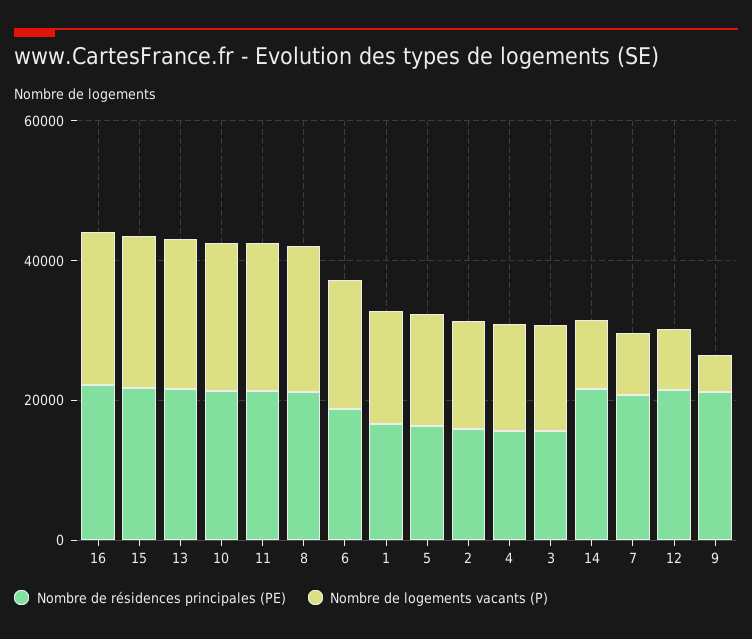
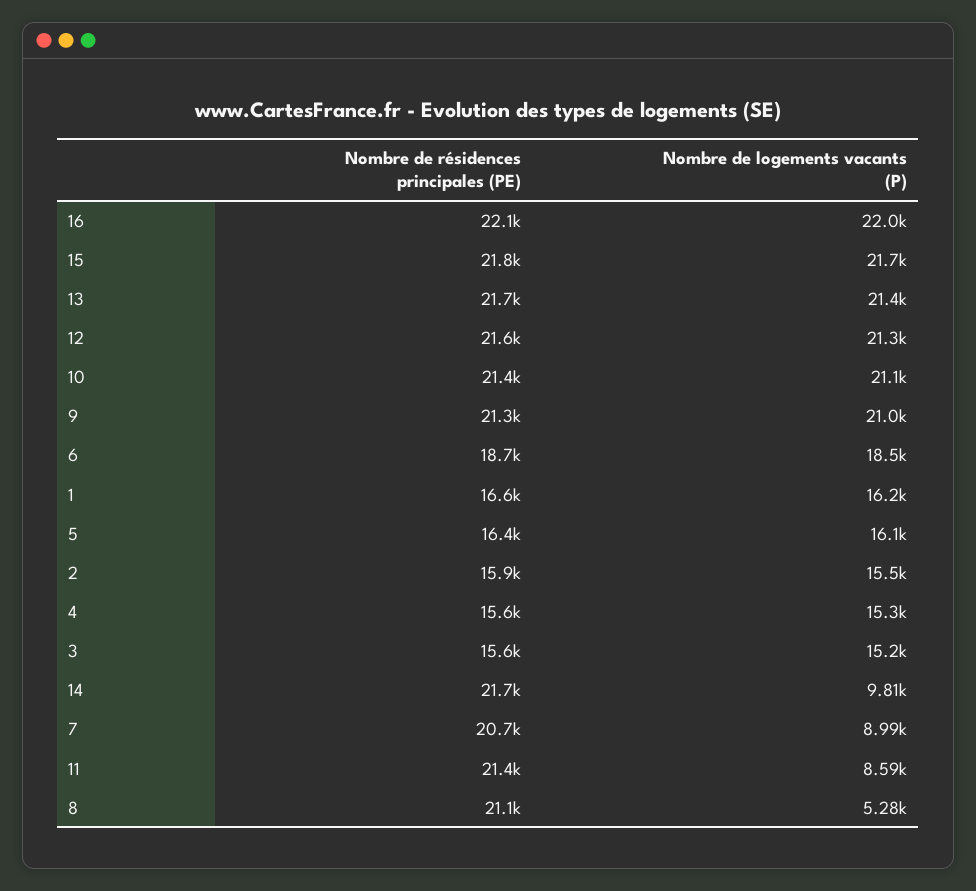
  {
    "Nombre de résidences principales (PE)": {
      "16": 22100,
      "15": 21800,
      "13": 21700,
      "10": 21400,
      "11": 21400,
      "8": 21100,
      "6": 18700,
      "1": 16600,
      "5": 16400,
      "2": 15900,
      "4": 15600,
      "3": 15600,
      "14": 21700,
      "7": 20700,
      "12": 21600,
      "9": 21300
    },
    "Nombre de logements vacants (P)": {
      "16": 22000,
      "15": 21700,
      "13": 21400,
      "10": 21100,
-     "11": 20000,
+     "11": 8590,
-     "8": 20000,
+     "8": 5280,
      "6": 18500,
      "1": 16200,
      "5": 16100,
      "2": 15500,
      "4": 15300,
      "3": 15200,
      "14": 9810,
      "7": 8990,
-     "12": 10000,
+     "12": 21300,
-     "9": 5000
+     "9": 21000
    }
  }

